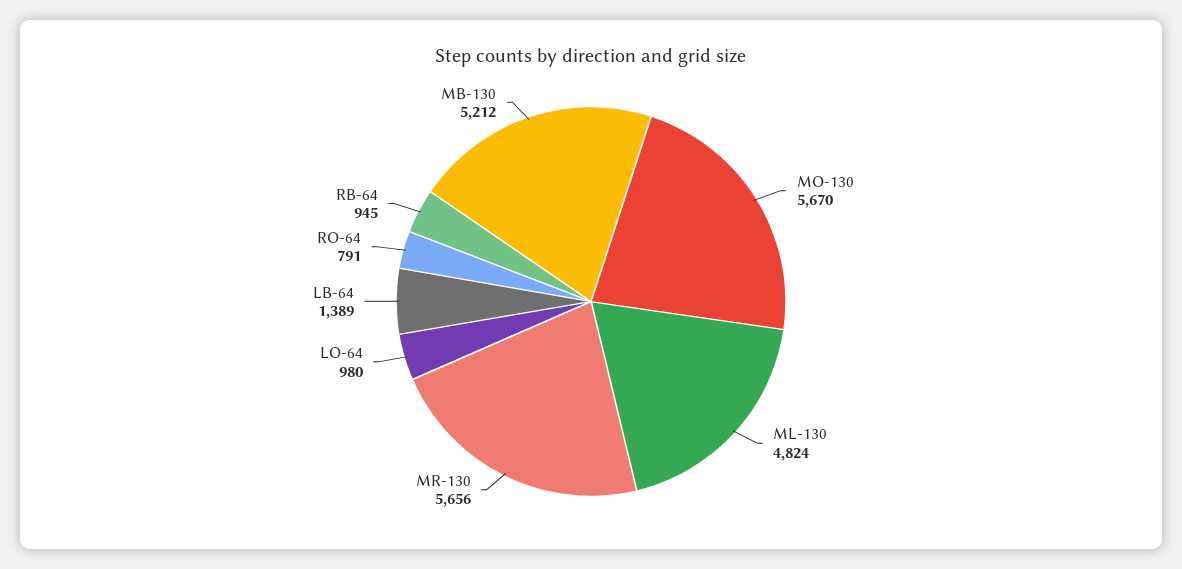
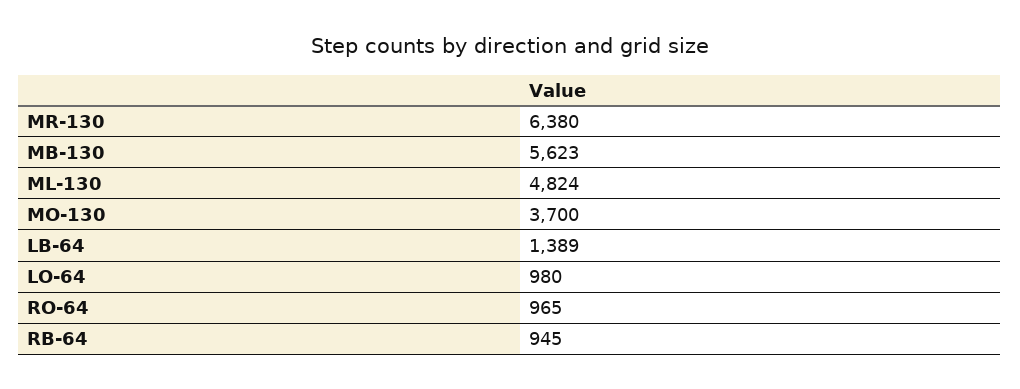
  {
-   "MO-130": 5670,
+   "MO-130": 3700,
    "ML-130": 4824,
-   "MR-130": 5656,
+   "MR-130": 6380,
    "LO-64": 980,
    "LB-64": 1389,
-   "RO-64": 791,
+   "RO-64": 965,
    "RB-64": 945,
-   "MB-130": 5212
+   "MB-130": 5623
  }

